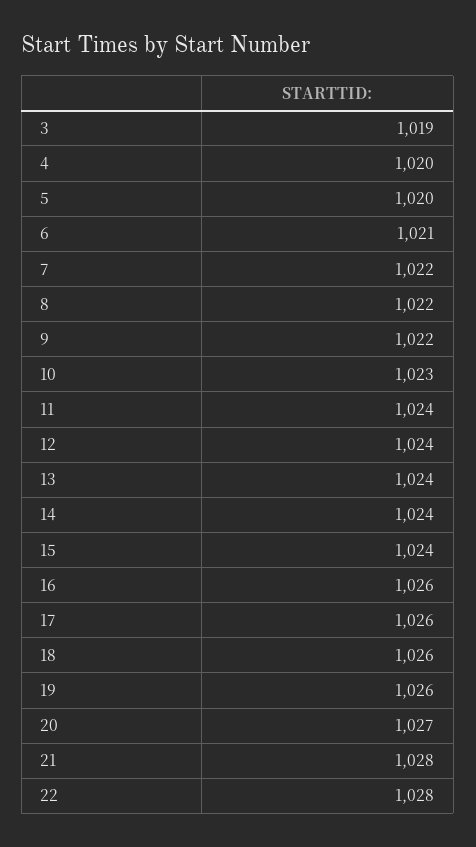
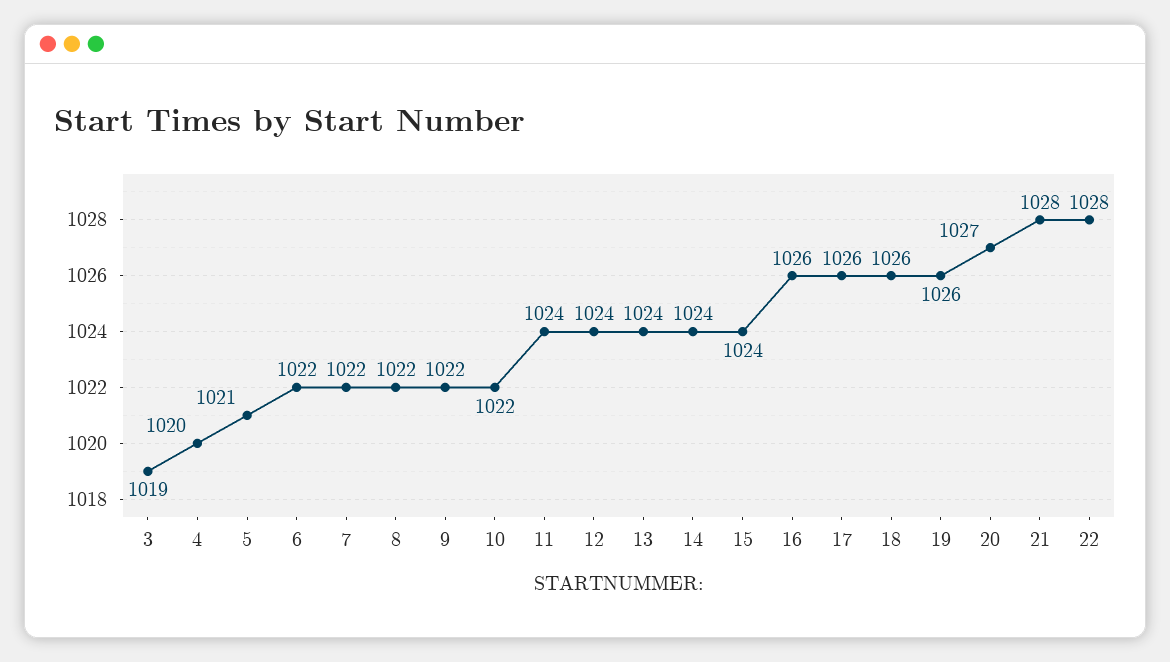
  {
    "3": 1019,
    "4": 1020,
-   "5": 1020,
+   "5": 1021,
-   "6": 1021,
+   "6": 1022,
    "7": 1022,
    "8": 1022,
    "9": 1022,
-   "10": 1023,
+   "10": 1022,
    "11": 1024,
    "12": 1024,
    "13": 1024,
    "14": 1024,
    "15": 1024,
    "16": 1026,
    "17": 1026,
    "18": 1026,
    "19": 1026,
    "20": 1027,
    "21": 1028,
    "22": 1028
  }

